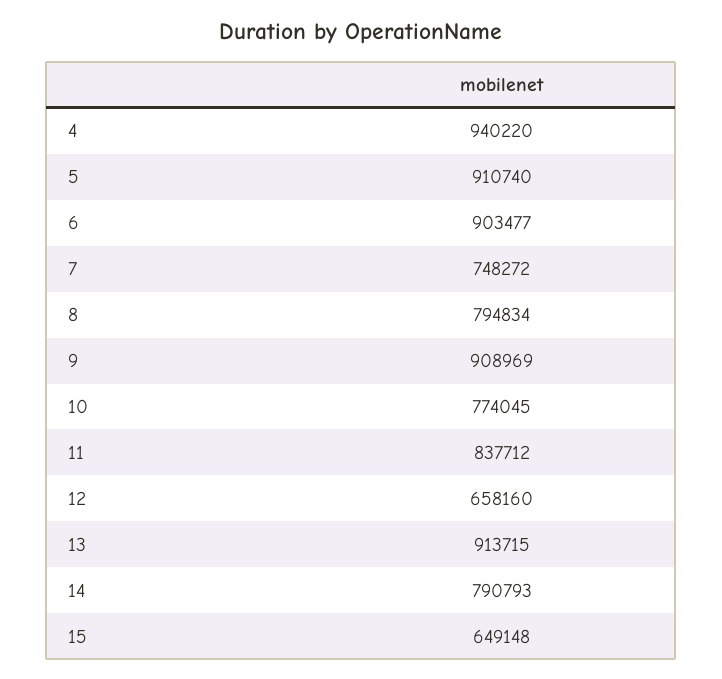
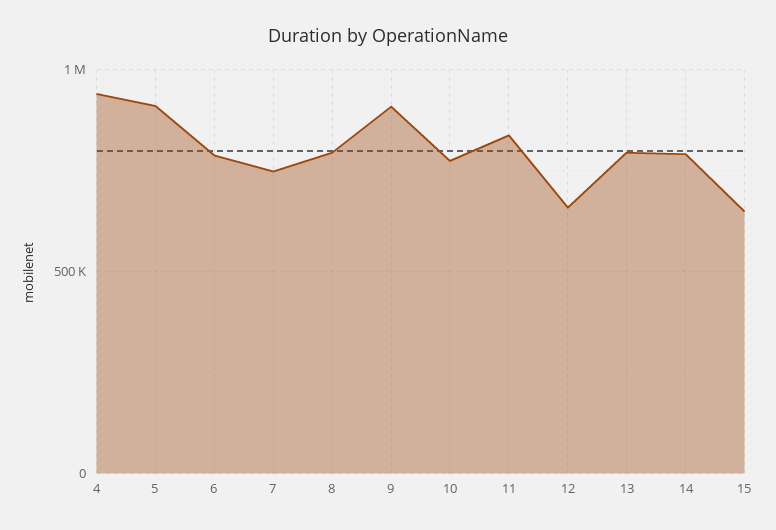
  {
    "4": 940220,
    "5": 910740,
-   "6": 903477,
+   "6": 800000,
    "7": 748272,
    "8": 794834,
    "9": 908969,
    "10": 774045,
    "11": 837712,
    "12": 658160,
-   "13": 913715,
+   "13": 800000,
    "14": 790793,
    "15": 649148
  }

